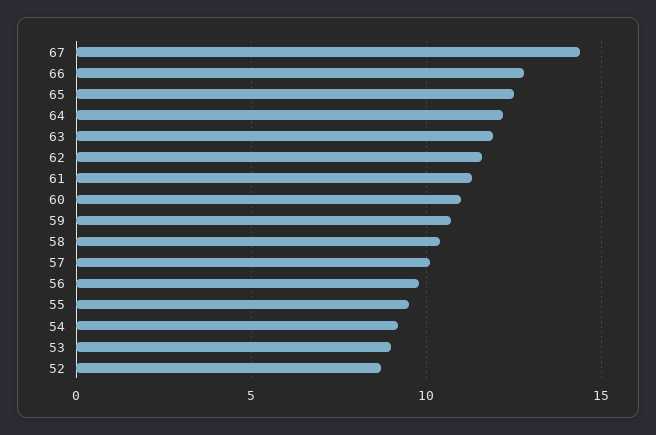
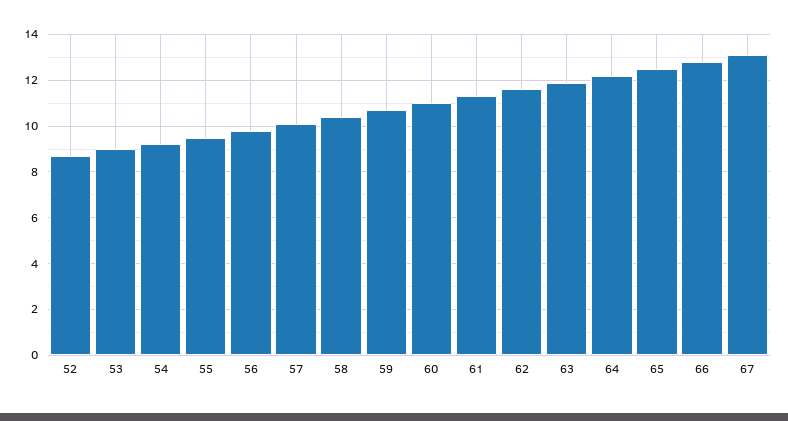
  {
-   "67": 14.5,
+   "67": 13,
    "66": 13,
    "65": 12.5,
    "64": 12,
    "63": 12,
    "62": 11.5,
    "61": 11.5,
    "60": 11,
    "59": 10.5,
    "58": 10.5,
    "57": 10,
    "56": 10,
    "55": 9.5,
    "54": 9,
    "53": 9,
    "52": 8.5
  }

